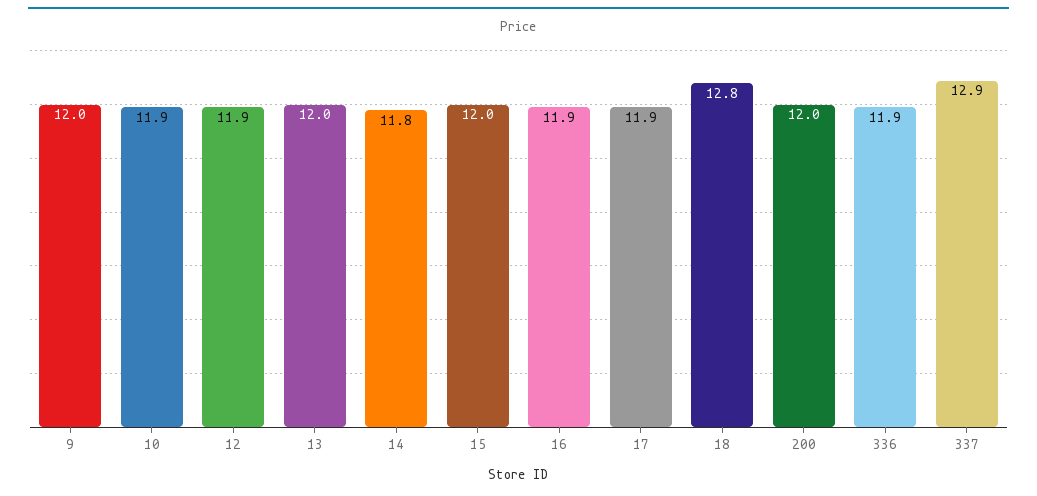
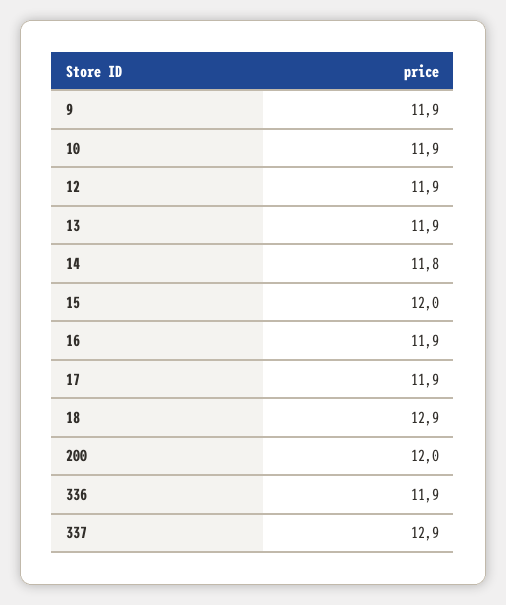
  {
-   "9": 12,
+   "9": 11.9,
    "10": 11.9,
    "12": 11.9,
-   "13": 12,
+   "13": 11.9,
    "14": 11.8,
    "15": 12,
    "16": 11.9,
    "17": 11.9,
-   "18": 12.8,
+   "18": 12.9,
    "200": 12,
    "336": 11.9,
    "337": 12.9
  }

